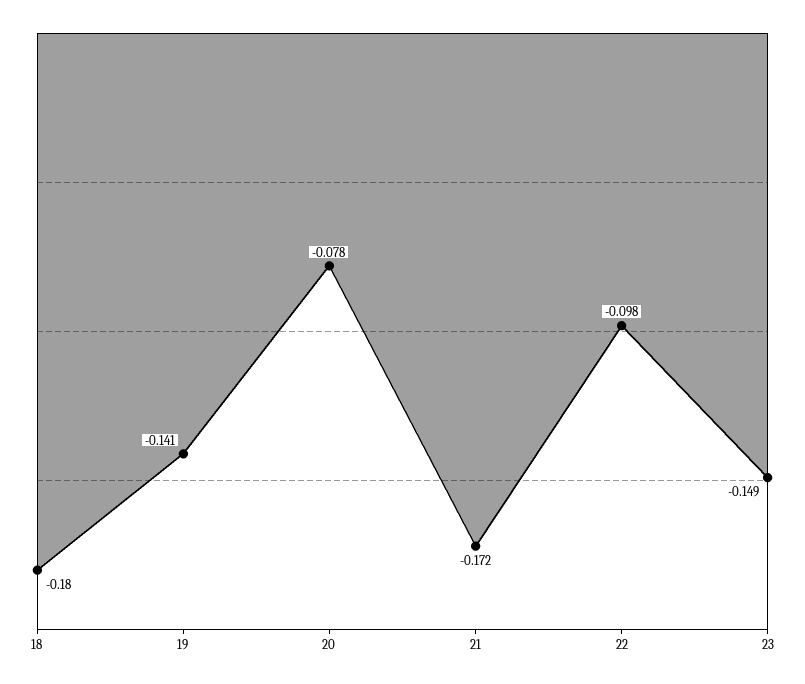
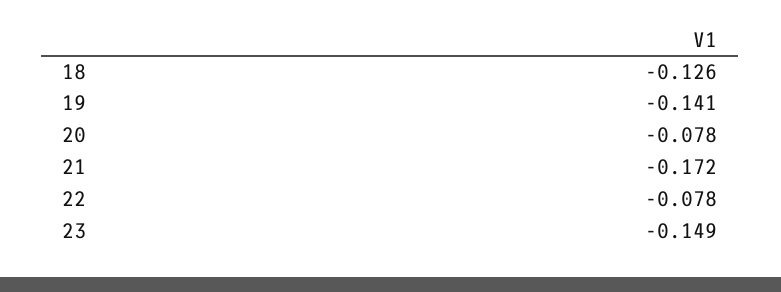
  {
-   "18": -0.18,
+   "18": -0.126,
    "19": -0.141,
    "20": -0.078,
    "21": -0.172,
-   "22": -0.098,
+   "22": -0.078,
    "23": -0.149
  }

